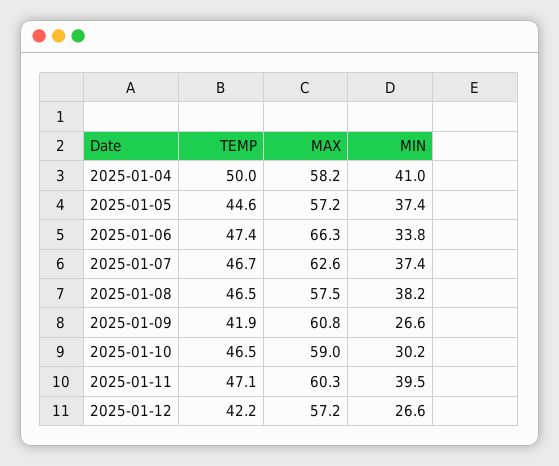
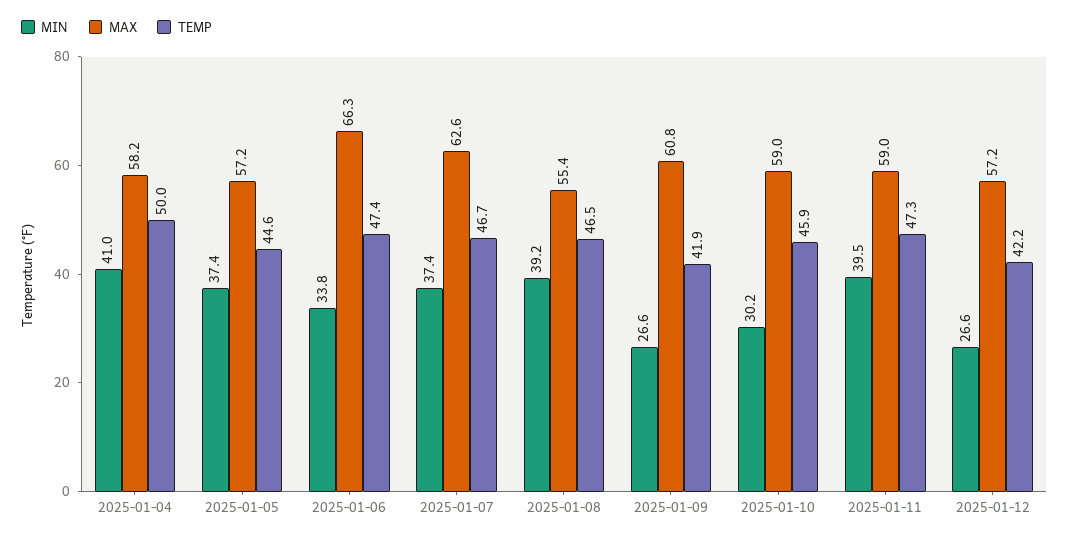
  {
    "TEMP": {
      "2025-01-04": 50,
      "2025-01-05": 44.6,
      "2025-01-06": 47.4,
      "2025-01-07": 46.7,
      "2025-01-08": 46.5,
      "2025-01-09": 41.9,
-     "2025-01-10": 46.5,
+     "2025-01-10": 45.9,
-     "2025-01-11": 47.1,
+     "2025-01-11": 47.3,
      "2025-01-12": 42.2
    },
    "MAX": {
      "2025-01-04": 58.2,
      "2025-01-05": 57.2,
      "2025-01-06": 66.3,
      "2025-01-07": 62.6,
-     "2025-01-08": 57.5,
+     "2025-01-08": 55.4,
      "2025-01-09": 60.8,
      "2025-01-10": 59,
-     "2025-01-11": 60.3,
+     "2025-01-11": 59,
      "2025-01-12": 57.2
    },
    "MIN": {
      "2025-01-04": 41,
      "2025-01-05": 37.4,
      "2025-01-06": 33.8,
      "2025-01-07": 37.4,
-     "2025-01-08": 38.2,
+     "2025-01-08": 39.2,
      "2025-01-09": 26.6,
      "2025-01-10": 30.2,
      "2025-01-11": 39.5,
      "2025-01-12": 26.6
    }
  }

